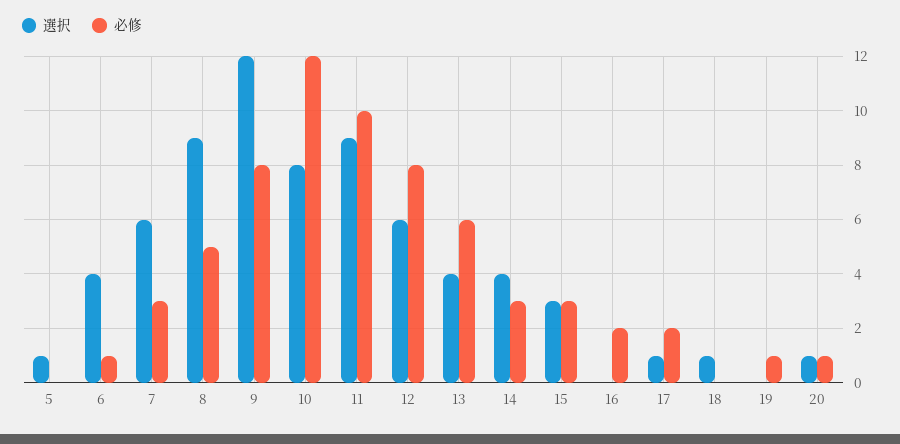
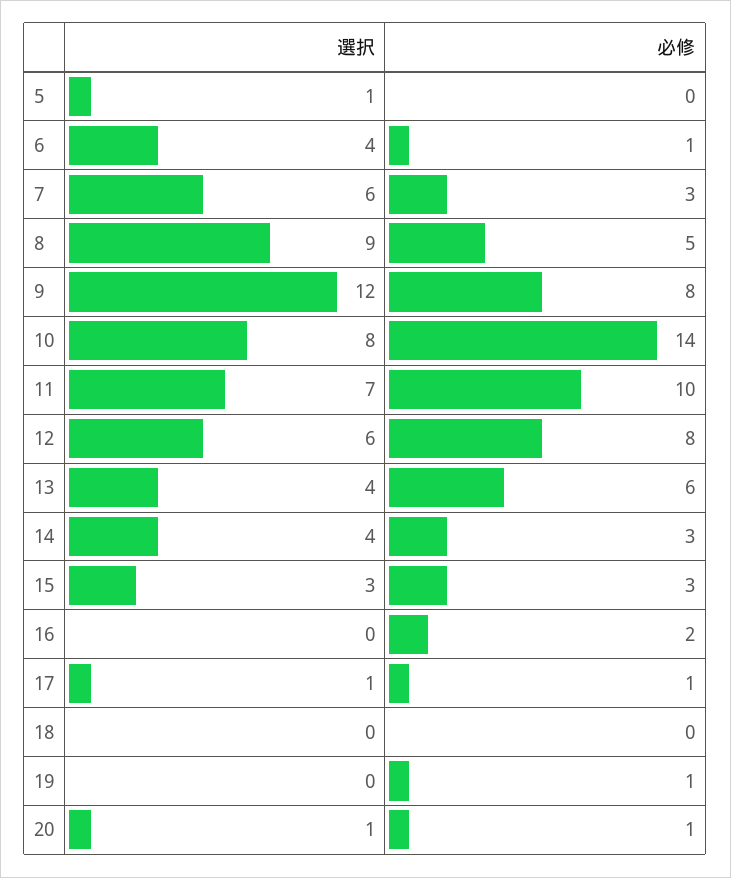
  {
    "選択": {
      "5": 1,
      "6": 4,
      "7": 6,
      "8": 9,
      "9": 12,
      "10": 8,
-     "11": 9,
+     "11": 7,
      "12": 6,
      "13": 4,
      "14": 4,
      "15": 3,
      "16": 0,
      "17": 1,
-     "18": 1,
+     "18": 0,
      "19": 0,
      "20": 1
    },
    "必修": {
      "5": 0,
      "6": 1,
      "7": 3,
      "8": 5,
      "9": 8,
-     "10": 12,
+     "10": 14,
      "11": 10,
      "12": 8,
      "13": 6,
      "14": 3,
      "15": 3,
      "16": 2,
-     "17": 2,
+     "17": 1,
      "18": 0,
      "19": 1,
      "20": 1
    }
  }

